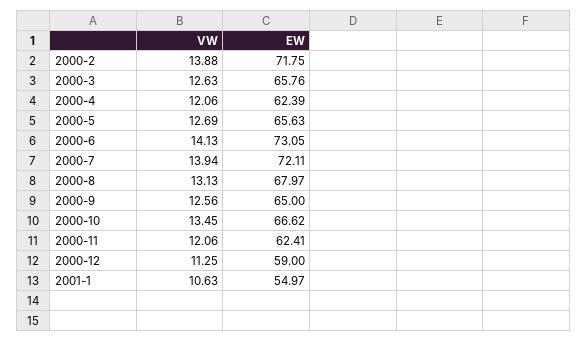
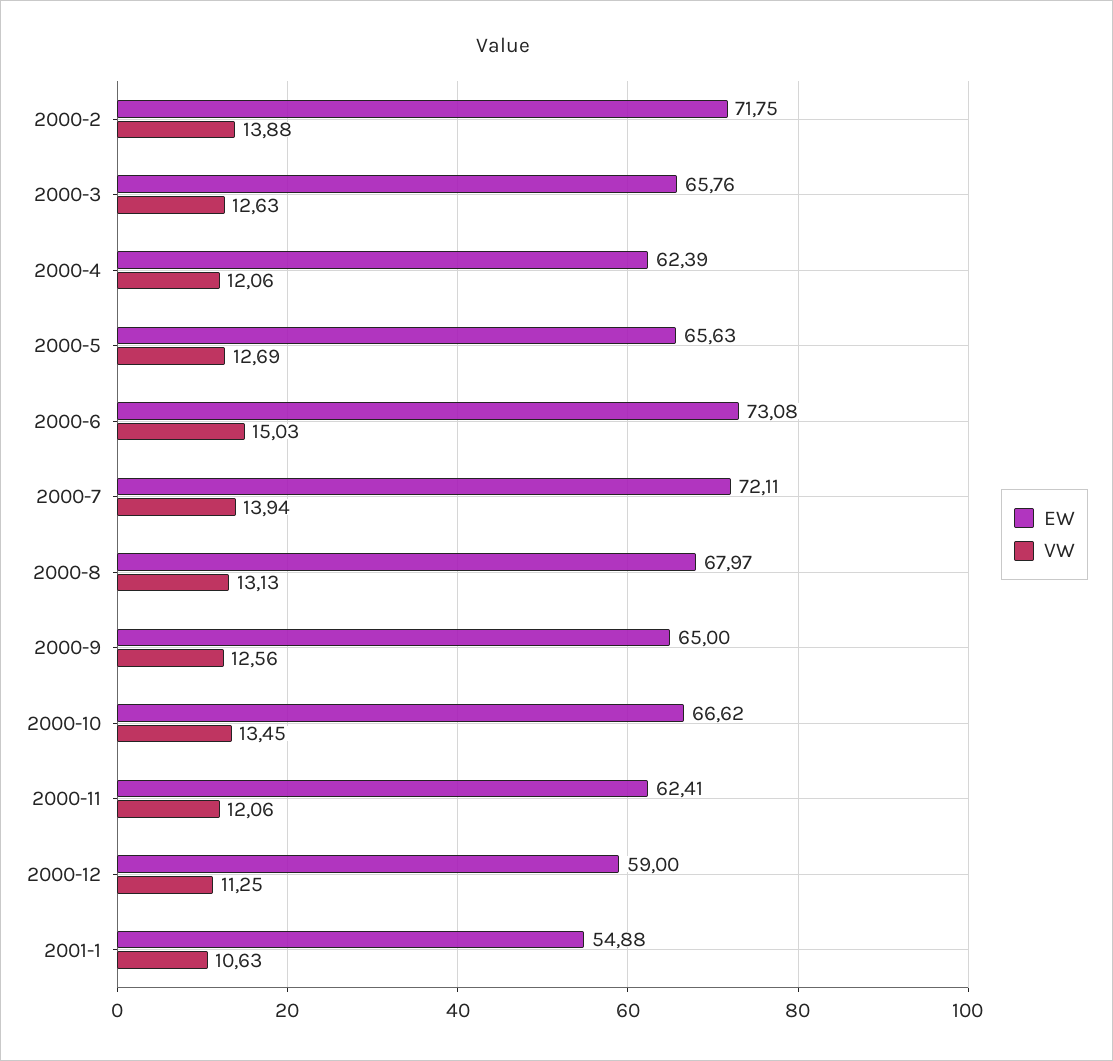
  {
    "VW": {
      "2000-2": 13.88,
      "2000-3": 12.63,
      "2000-4": 12.06,
      "2000-5": 12.69,
-     "2000-6": 14.13,
+     "2000-6": 15.03,
      "2000-7": 13.94,
      "2000-8": 13.13,
      "2000-9": 12.56,
      "2000-10": 13.45,
      "2000-11": 12.06,
      "2000-12": 11.25,
      "2001-1": 10.63
    },
    "EW": {
      "2000-2": 71.75,
      "2000-3": 65.76,
      "2000-4": 62.39,
      "2000-5": 65.63,
-     "2000-6": 73.05,
+     "2000-6": 73.08,
      "2000-7": 72.11,
      "2000-8": 67.97,
      "2000-9": 65,
      "2000-10": 66.62,
      "2000-11": 62.41,
      "2000-12": 59,
-     "2001-1": 54.97
+     "2001-1": 54.88
    }
  }

